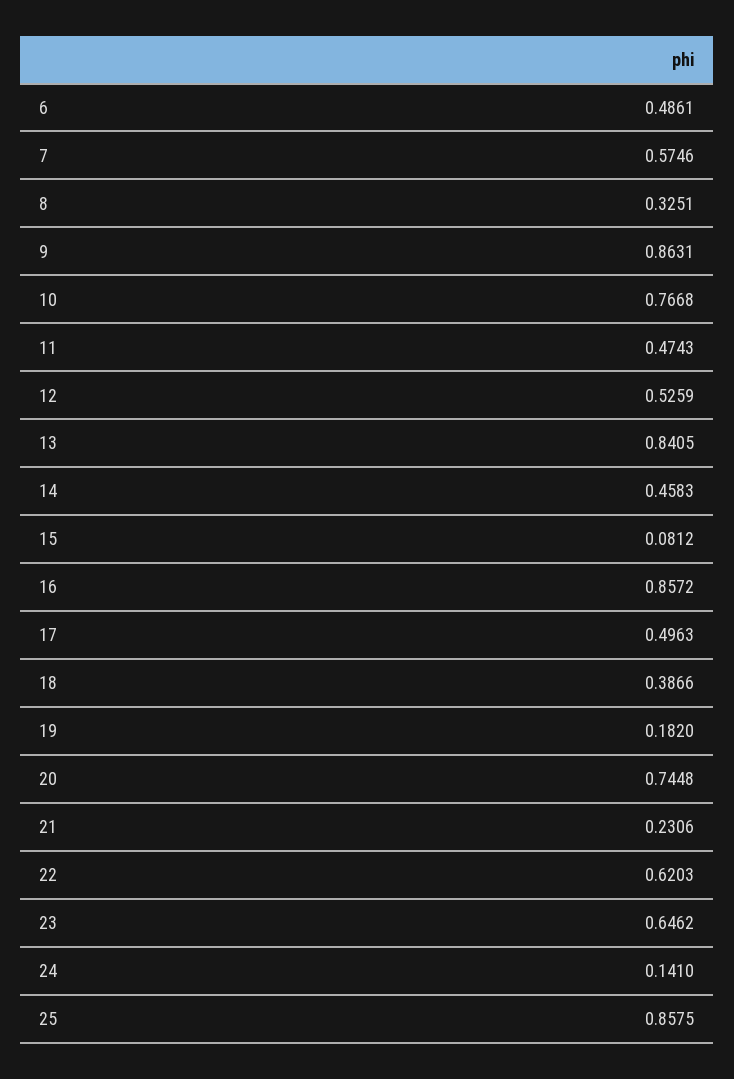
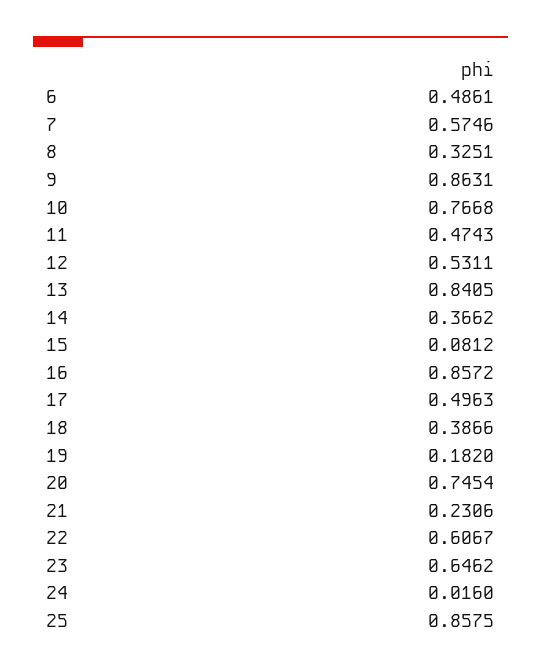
  {
    "6": 0.4861,
    "7": 0.5746,
    "8": 0.3251,
    "9": 0.8631,
    "10": 0.7668,
    "11": 0.4743,
-   "12": 0.5259,
+   "12": 0.5311,
    "13": 0.8405,
-   "14": 0.4583,
+   "14": 0.3662,
    "15": 0.0812,
    "16": 0.8572,
    "17": 0.4963,
    "18": 0.3866,
    "19": 0.182,
-   "20": 0.7448,
+   "20": 0.7454,
    "21": 0.2306,
-   "22": 0.6203,
+   "22": 0.6067,
    "23": 0.6462,
-   "24": 0.141,
+   "24": 0.016,
    "25": 0.8575
  }

